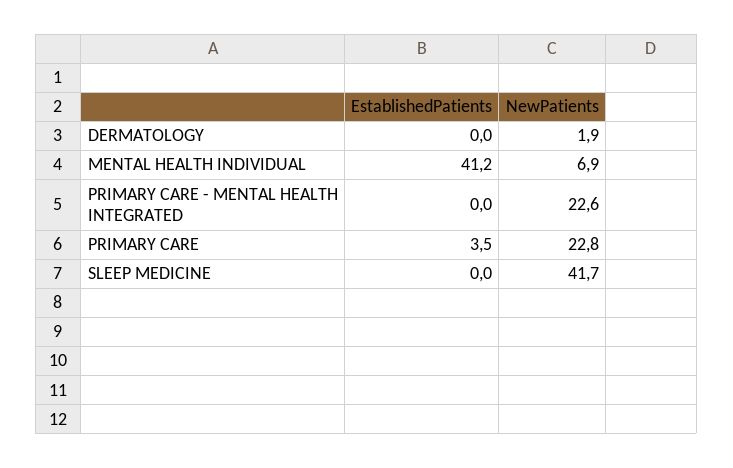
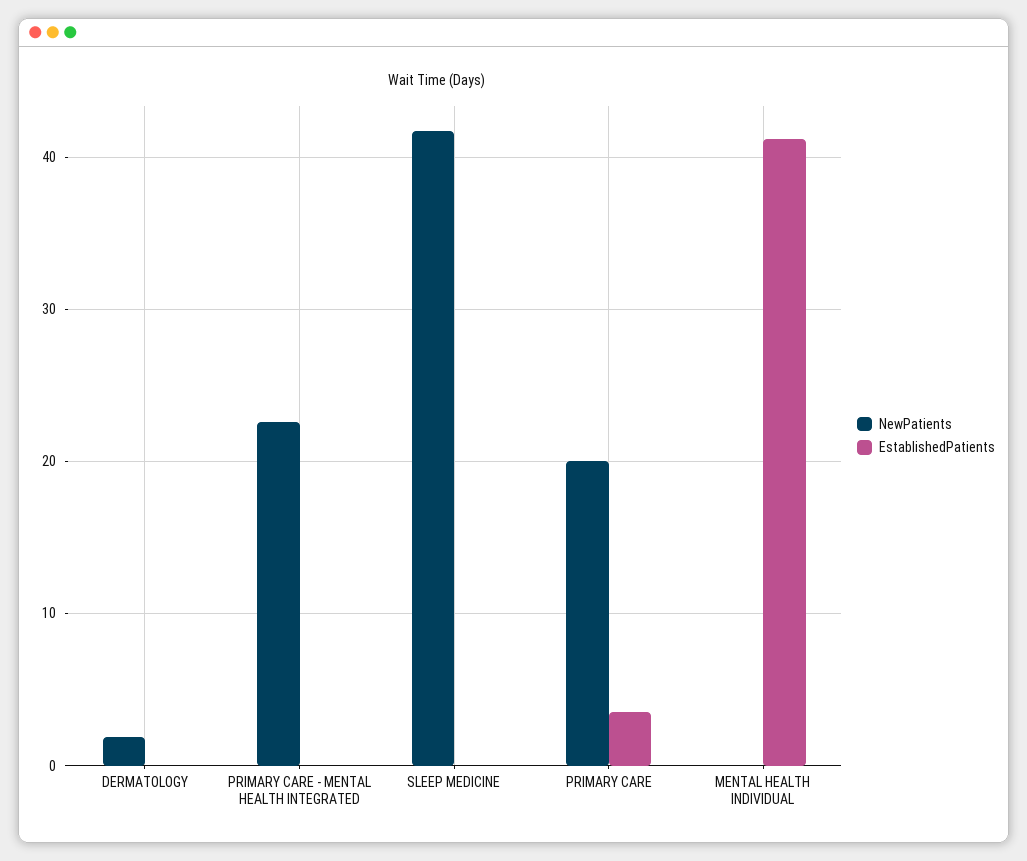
  {
    "EstablishedPatients": {
      "DERMATOLOGY": 0,
      "MENTAL HEALTH INDIVIDUAL": 41.2,
      "PRIMARY CARE - MENTAL HEALTH INTEGRATED": 0,
      "PRIMARY CARE": 3.5,
      "SLEEP MEDICINE": 0
    },
    "NewPatients": {
      "DERMATOLOGY": 1.9,
-     "MENTAL HEALTH INDIVIDUAL": 6.9,
+     "MENTAL HEALTH INDIVIDUAL": 0,
      "PRIMARY CARE - MENTAL HEALTH INTEGRATED": 22.6,
-     "PRIMARY CARE": 22.8,
+     "PRIMARY CARE": 20,
      "SLEEP MEDICINE": 41.7
    }
  }

